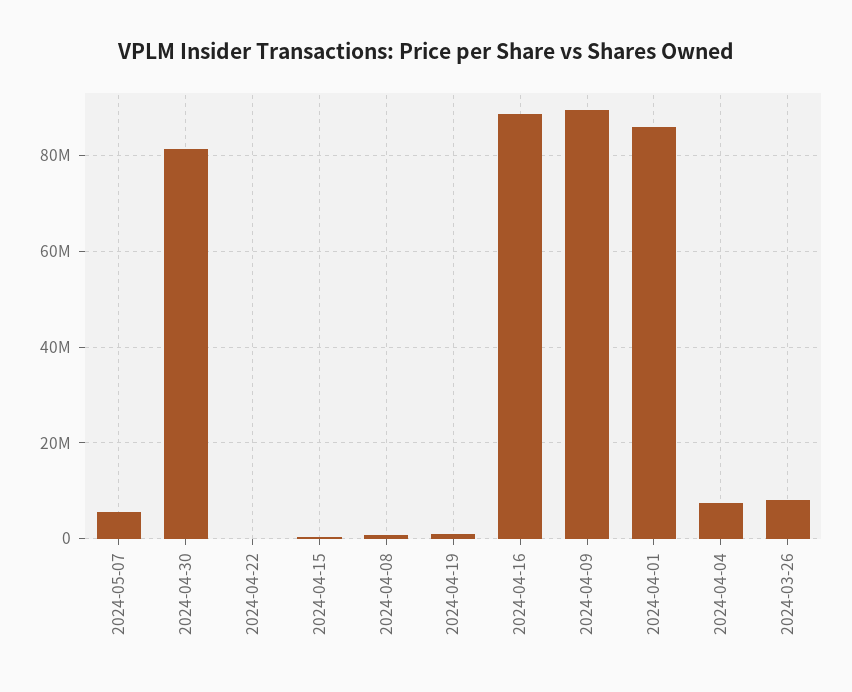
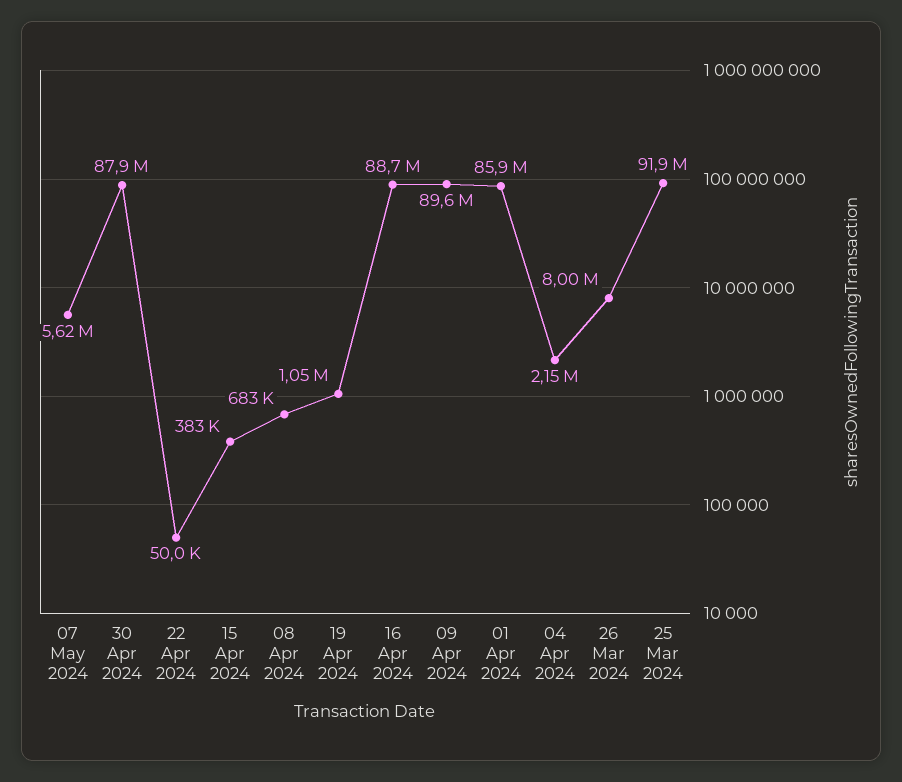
  {
    "2024-05-07": 5620000,
-   "2024-04-30": 82000000,
+   "2024-04-30": 87900000,
    "2024-04-22": 50000,
    "2024-04-15": 383000,
    "2024-04-08": 683000,
    "2024-04-19": 1050000,
    "2024-04-16": 88700000,
    "2024-04-09": 89600000,
    "2024-04-01": 85900000,
-   "2024-04-04": 8000000,
+   "2024-04-04": 2150000,
-   "2024-03-26": 8000000
+   "2024-03-26": 8000000,
+   "25 Mar 2024": 91900000
  }

